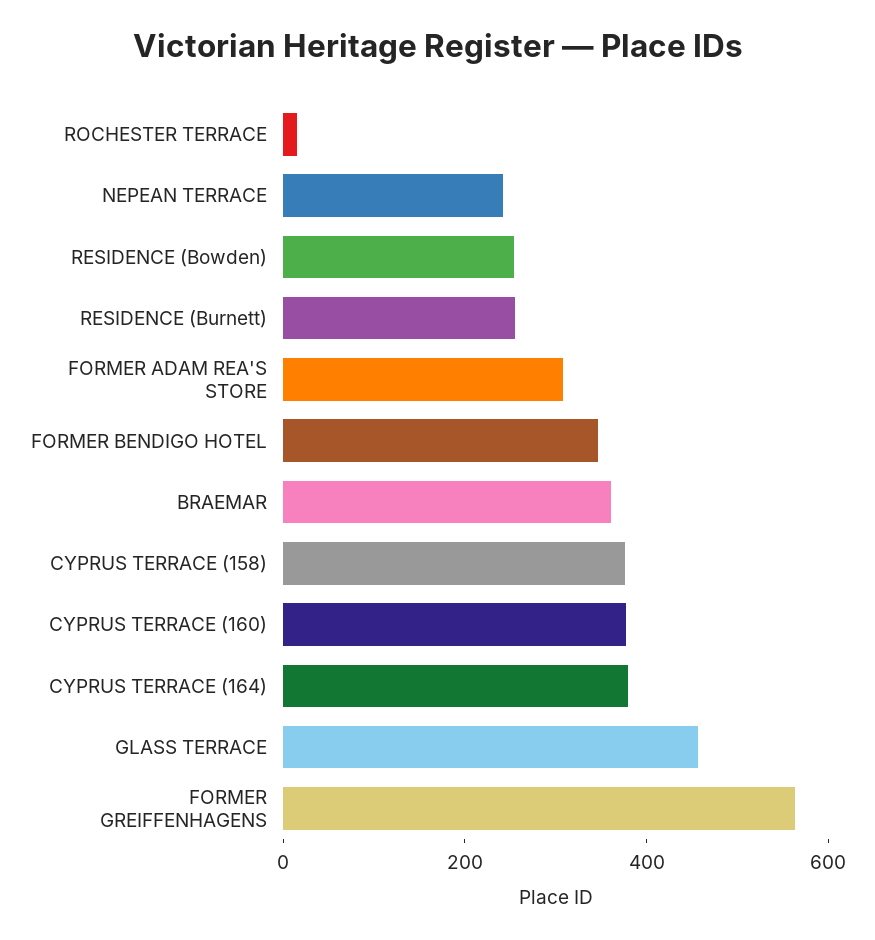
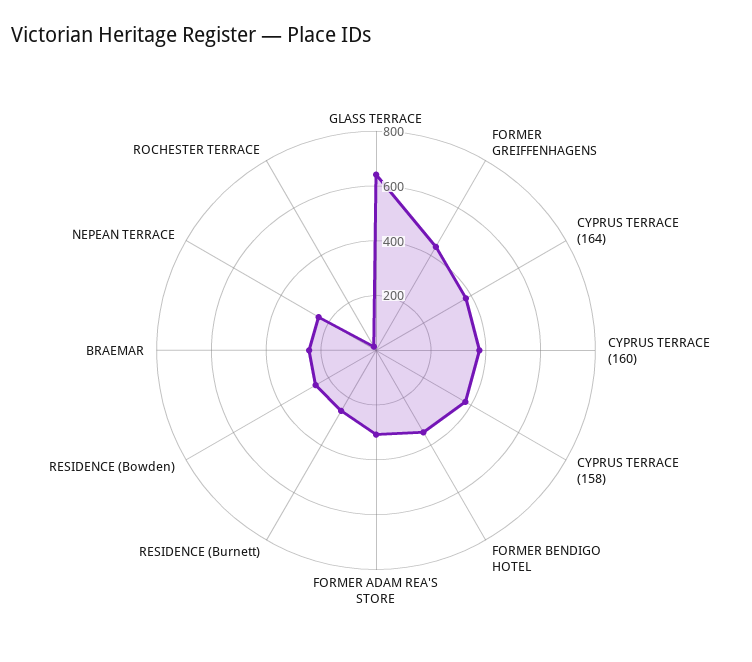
  {
    "ROCHESTER TERRACE": 0,
    "NEPEAN TERRACE": 250,
    "RESIDENCE (Bowden)": 250,
    "RESIDENCE (Burnett)": 250,
    "FORMER ADAM REA'S STORE": 300,
    "FORMER BENDIGO HOTEL": 350,
-   "BRAEMAR": 350,
+   "BRAEMAR": 250,
    "CYPRUS TERRACE (158)": 400,
    "CYPRUS TERRACE (160)": 400,
    "CYPRUS TERRACE (164)": 400,
-   "GLASS TERRACE": 450,
+   "GLASS TERRACE": 650,
-   "FORMER GREIFFENHAGENS": 550
+   "FORMER GREIFFENHAGENS": 450
  }

